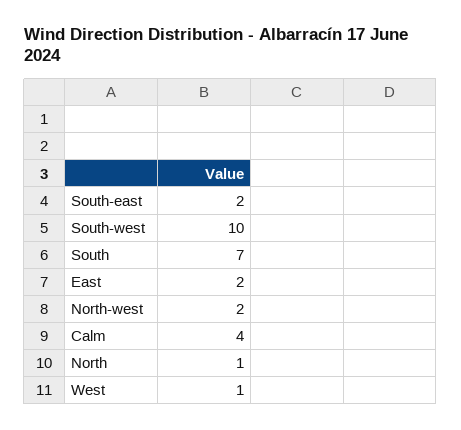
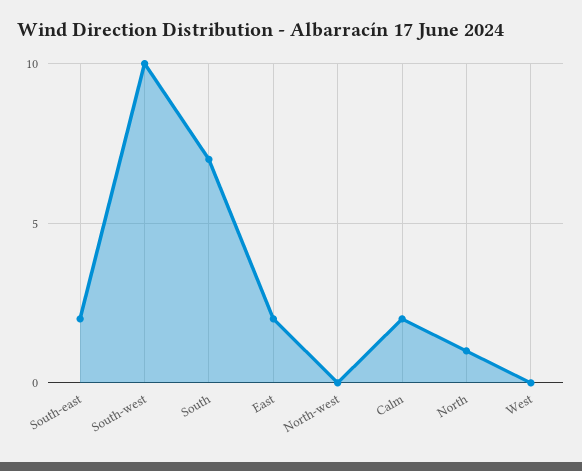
  {
    "South-east": 2,
    "South-west": 10,
    "South": 7,
    "East": 2,
-   "North-west": 2,
+   "North-west": 0,
-   "Calm": 4,
+   "Calm": 2,
    "North": 1,
-   "West": 1
+   "West": 0
  }

